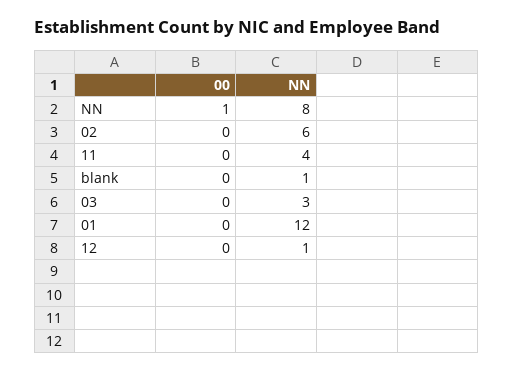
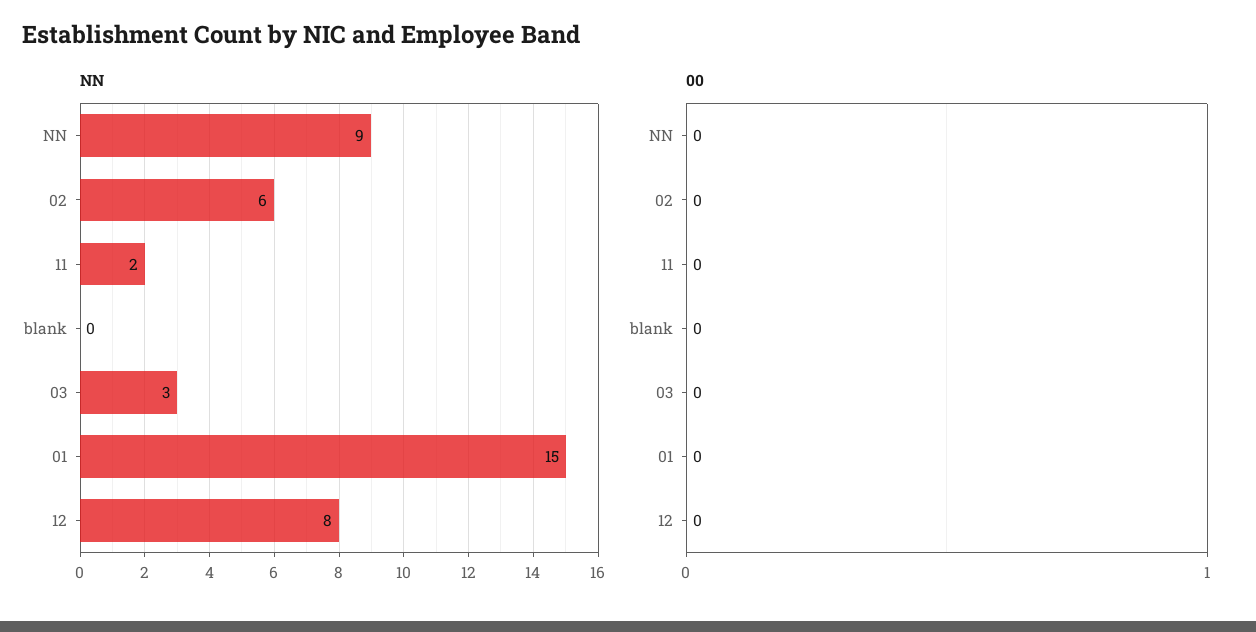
  {
    "00": {
-     "NN": 1,
+     "NN": 0,
      "02": 0,
      "11": 0,
      "blank": 0,
      "03": 0,
      "01": 0,
      "12": 0
    },
    "NN": {
-     "NN": 8,
+     "NN": 9,
      "02": 6,
-     "11": 4,
+     "11": 2,
-     "blank": 1,
+     "blank": 0,
      "03": 3,
-     "01": 12,
+     "01": 15,
-     "12": 1
+     "12": 8
    }
  }

